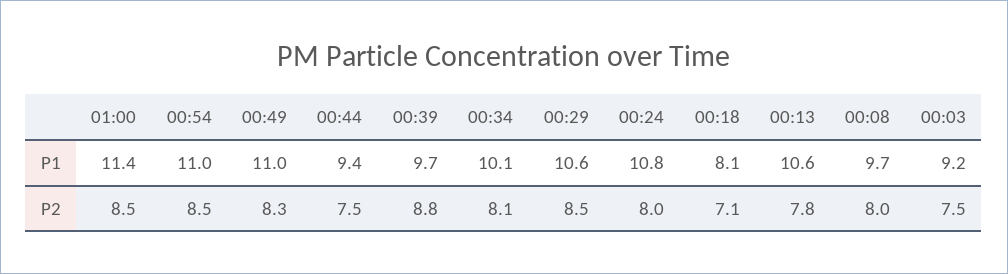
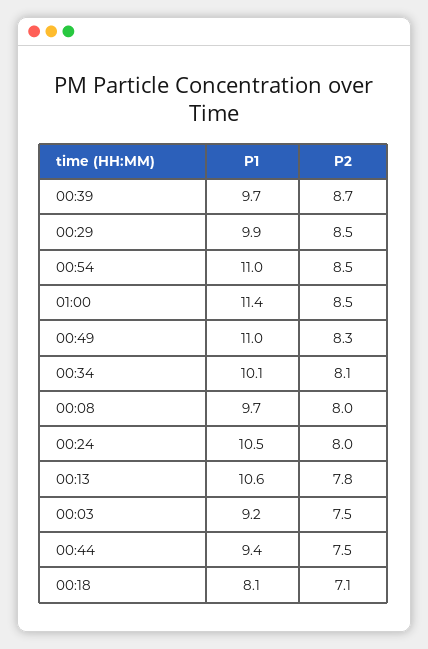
  {
    "01:00": {
      "P1": 11.4,
      "P2": 8.5
    },
    "00:54": {
      "P1": 11,
      "P2": 8.5
    },
    "00:49": {
      "P1": 11,
      "P2": 8.3
    },
    "00:44": {
      "P1": 9.4,
      "P2": 7.5
    },
    "00:39": {
      "P1": 9.7,
-     "P2": 8.8
+     "P2": 8.7
    },
    "00:34": {
      "P1": 10.1,
      "P2": 8.1
    },
    "00:29": {
-     "P1": 10.6,
+     "P1": 9.9,
      "P2": 8.5
    },
    "00:24": {
-     "P1": 10.8,
+     "P1": 10.5,
      "P2": 8
    },
    "00:18": {
      "P1": 8.1,
      "P2": 7.1
    },
    "00:13": {
      "P1": 10.6,
      "P2": 7.8
    },
    "00:08": {
      "P1": 9.7,
      "P2": 8
    },
    "00:03": {
      "P1": 9.2,
      "P2": 7.5
    }
  }

